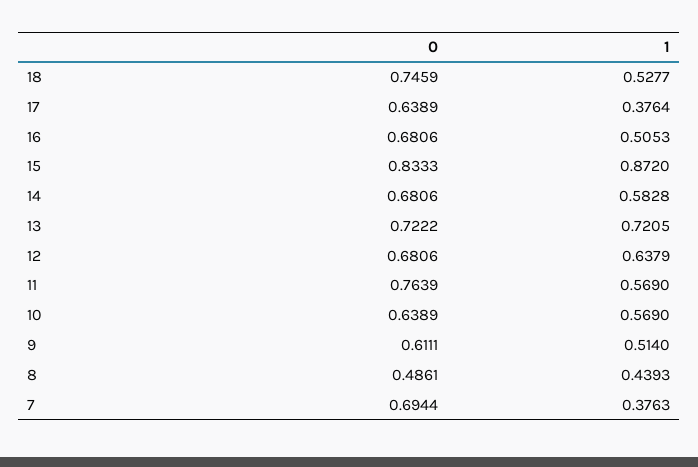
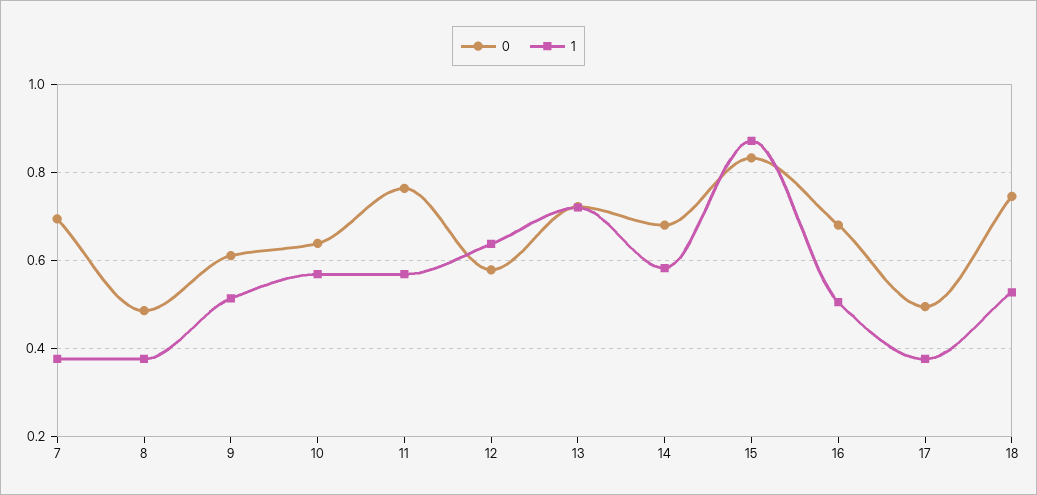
  {
    "0": {
      "18": 0.7459,
-     "17": 0.6389,
+     "17": 0.5,
      "16": 0.6806,
      "15": 0.8333,
      "14": 0.6806,
      "13": 0.7222,
-     "12": 0.6806,
+     "12": 0.58,
      "11": 0.7639,
      "10": 0.6389,
      "9": 0.6111,
      "8": 0.4861,
      "7": 0.6944
    },
    "1": {
      "18": 0.5277,
      "17": 0.3764,
      "16": 0.5053,
      "15": 0.872,
      "14": 0.5828,
      "13": 0.7205,
      "12": 0.6379,
      "11": 0.569,
      "10": 0.569,
      "9": 0.514,
-     "8": 0.4393,
+     "8": 0.38,
      "7": 0.3763
    }
  }

